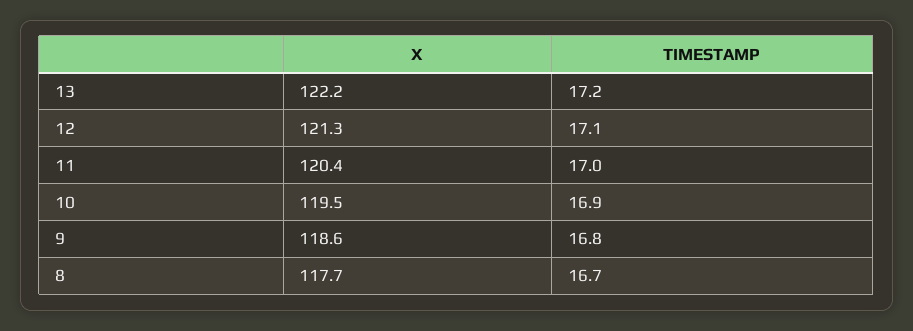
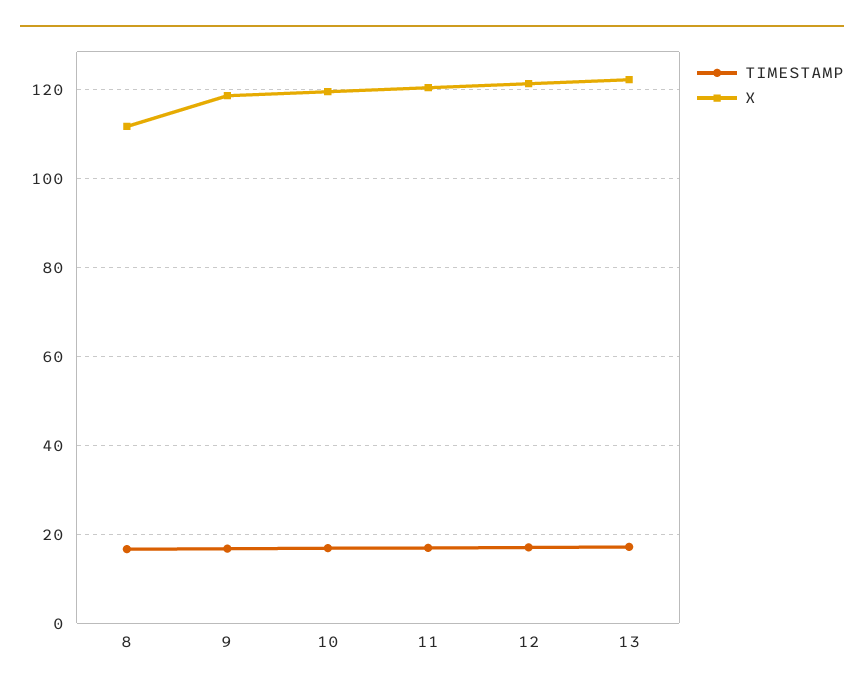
  {
    "X": {
      "13": 122.2,
      "12": 121.3,
      "11": 120.4,
      "10": 119.5,
      "9": 118.6,
-     "8": 117.7
+     "8": 112
    },
    "TIMESTAMP": {
      "13": 17.2,
      "12": 17.1,
      "11": 17,
      "10": 16.9,
      "9": 16.8,
      "8": 16.7
    }
  }

